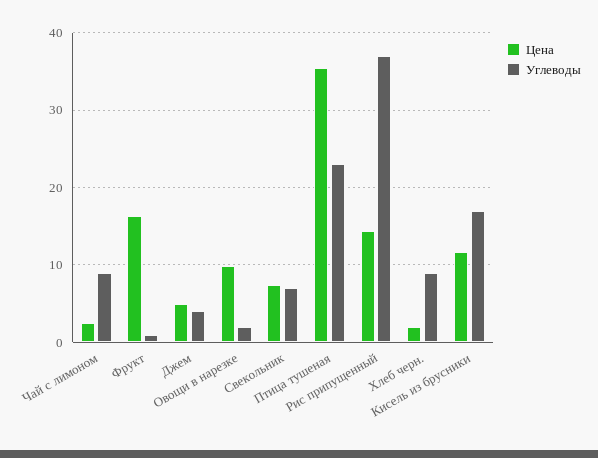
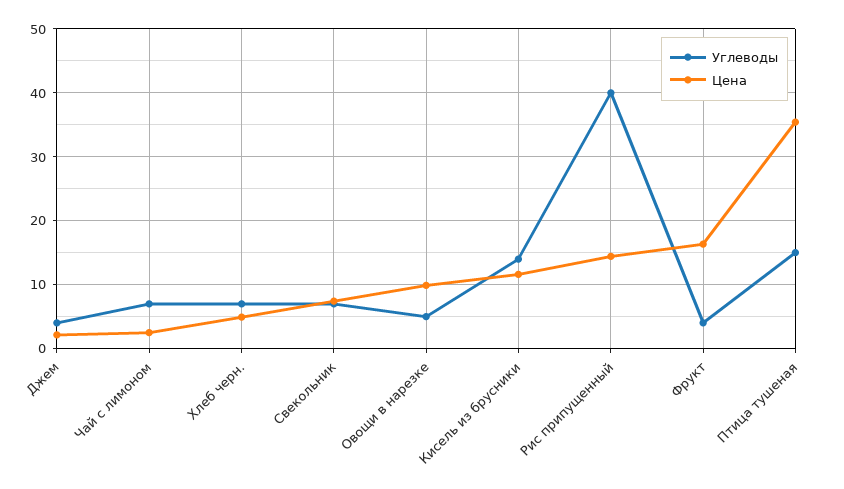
  {
    "Цена": {
      "Чай с лимоном": 3,
      "Фрукт": 16,
-     "Джем": 5,
+     "Джем": 2,
      "Овощи в нарезке": 10,
      "Свекольник": 7,
      "Птица тушеная": 35,
      "Рис припущенный": 14,
-     "Хлеб черн.": 2,
+     "Хлеб черн.": 5,
      "Кисель из брусники": 12
    },
    "Углеводы": {
-     "Чай с лимоном": 9,
+     "Чай с лимоном": 7,
-     "Фрукт": 1,
+     "Фрукт": 4,
      "Джем": 4,
-     "Овощи в нарезке": 2,
+     "Овощи в нарезке": 5,
      "Свекольник": 7,
-     "Птица тушеная": 23,
+     "Птица тушеная": 15,
-     "Рис припущенный": 37,
+     "Рис припущенный": 40,
-     "Хлеб черн.": 9,
+     "Хлеб черн.": 7,
-     "Кисель из брусники": 17
+     "Кисель из брусники": 14
    }
  }

